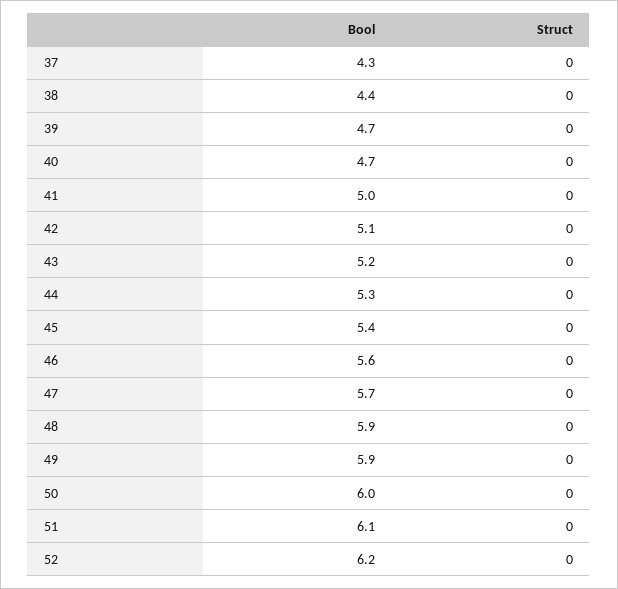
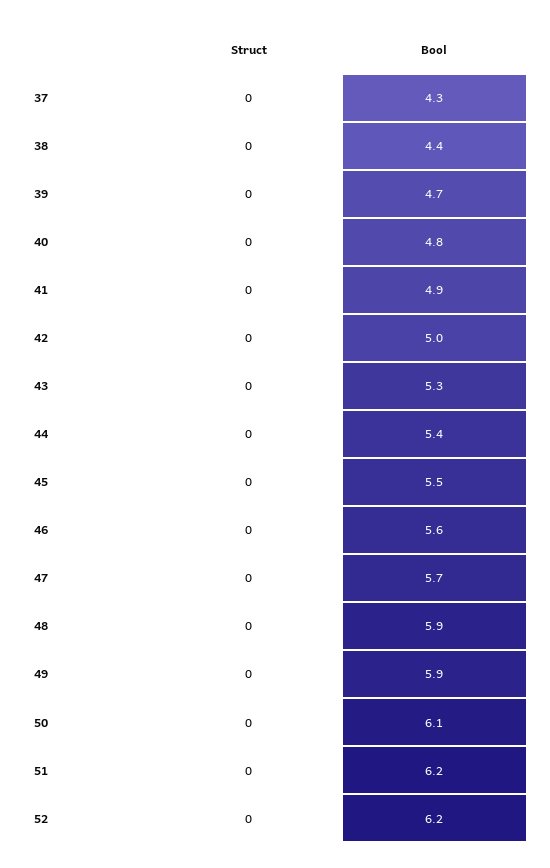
  {
    "Bool": {
      "37": 4.3,
      "38": 4.4,
      "39": 4.7,
-     "40": 4.7,
+     "40": 4.8,
-     "41": 5,
+     "41": 4.9,
-     "42": 5.1,
+     "42": 5,
-     "43": 5.2,
+     "43": 5.3,
-     "44": 5.3,
+     "44": 5.4,
-     "45": 5.4,
+     "45": 5.5,
      "46": 5.6,
      "47": 5.7,
      "48": 5.9,
      "49": 5.9,
-     "50": 6,
+     "50": 6.1,
-     "51": 6.1,
+     "51": 6.2,
      "52": 6.2
    },
    "Struct": {
      "37": 0,
      "38": 0,
      "39": 0,
      "40": 0,
      "41": 0,
      "42": 0,
      "43": 0,
      "44": 0,
      "45": 0,
      "46": 0,
      "47": 0,
      "48": 0,
      "49": 0,
      "50": 0,
      "51": 0,
      "52": 0
    }
  }

